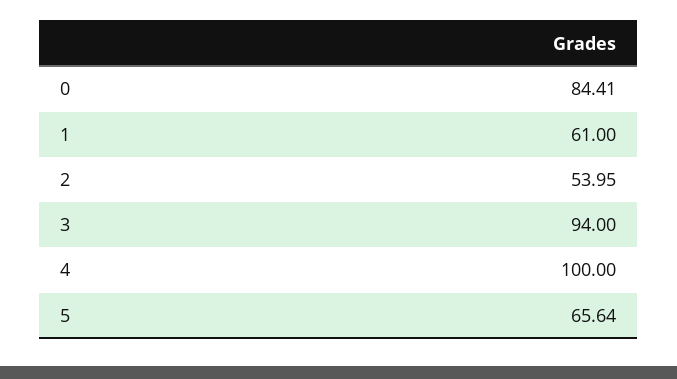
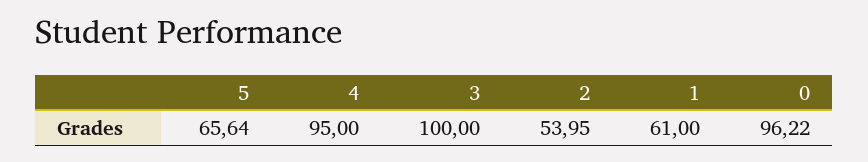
  {
-   "0": 84.41,
+   "0": 96.22,
    "1": 61,
    "2": 53.95,
-   "3": 94,
+   "3": 100,
-   "4": 100,
+   "4": 95,
    "5": 65.64
  }

